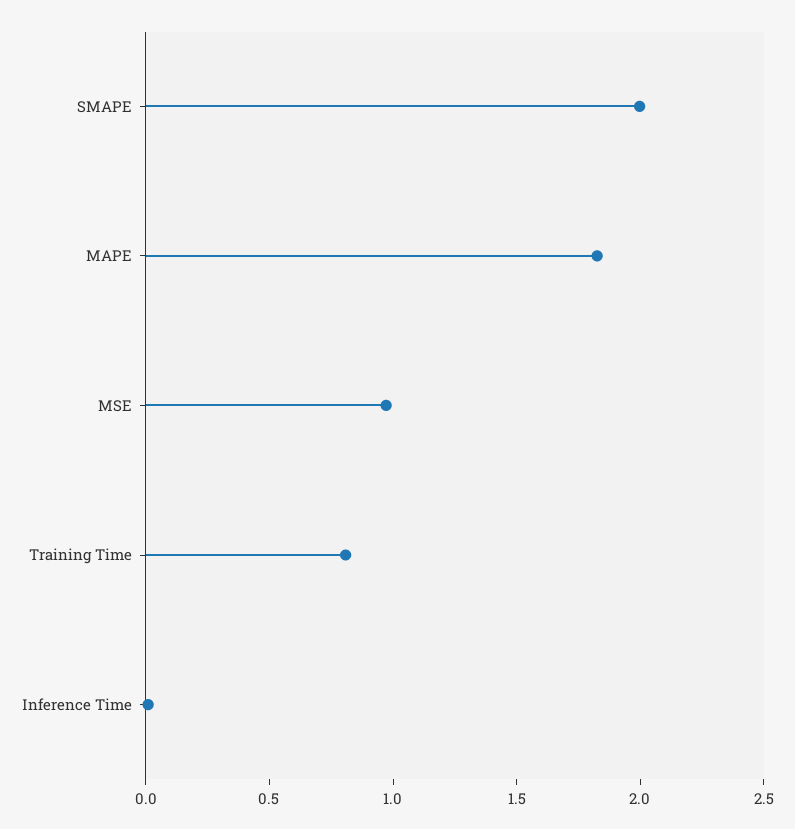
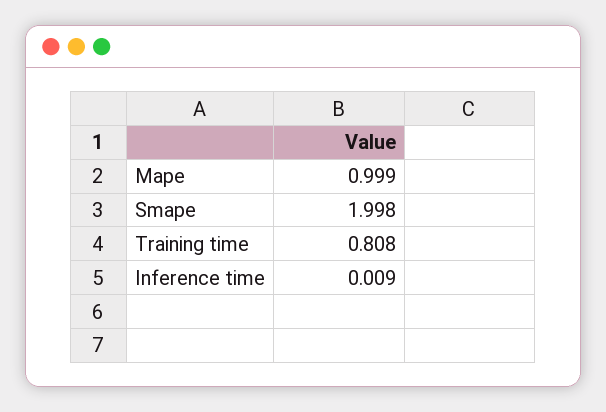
  {
    "SMAPE": 1.998,
-   "MAPE": 1.8,
+   "MAPE": 0.999,
-   "MSE": 1,
    "Training Time": 0.808,
    "Inference Time": 0.009
  }

